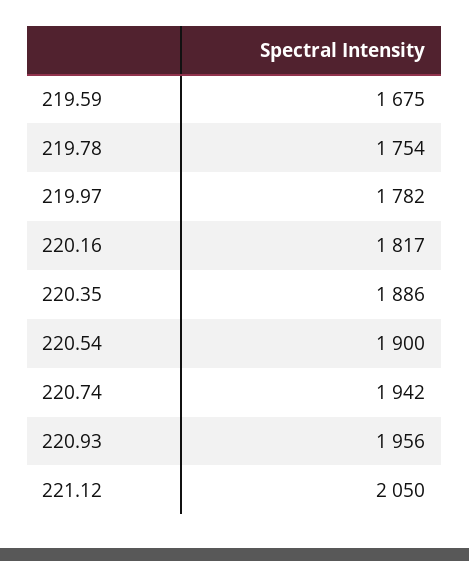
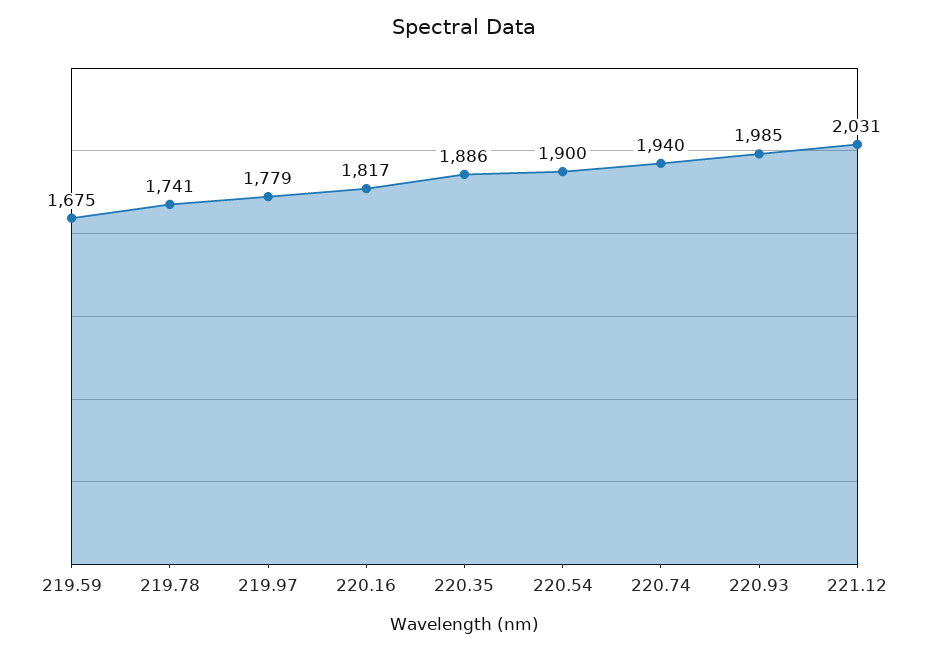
  {
    "219.59": 1675,
-   "219.78": 1754,
+   "219.78": 1741,
-   "219.97": 1782,
+   "219.97": 1779,
    "220.16": 1817,
    "220.35": 1886,
    "220.54": 1900,
-   "220.74": 1942,
+   "220.74": 1940,
-   "220.93": 1956,
+   "220.93": 1985,
-   "221.12": 2050
+   "221.12": 2031
  }

